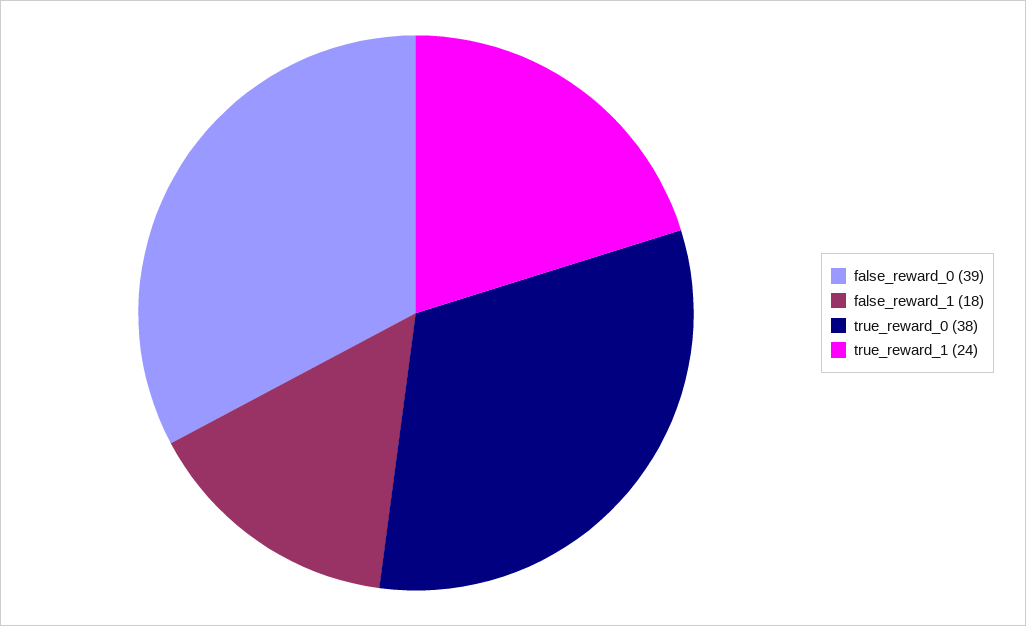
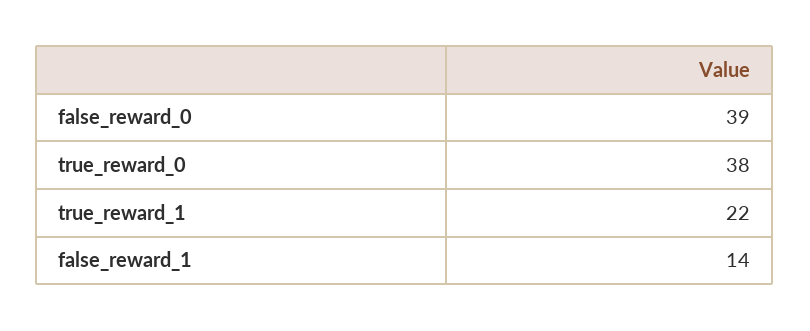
  {
    "false_reward_0": 39,
-   "false_reward_1": 18,
+   "false_reward_1": 14,
    "true_reward_0": 38,
-   "true_reward_1": 24
+   "true_reward_1": 22
  }

